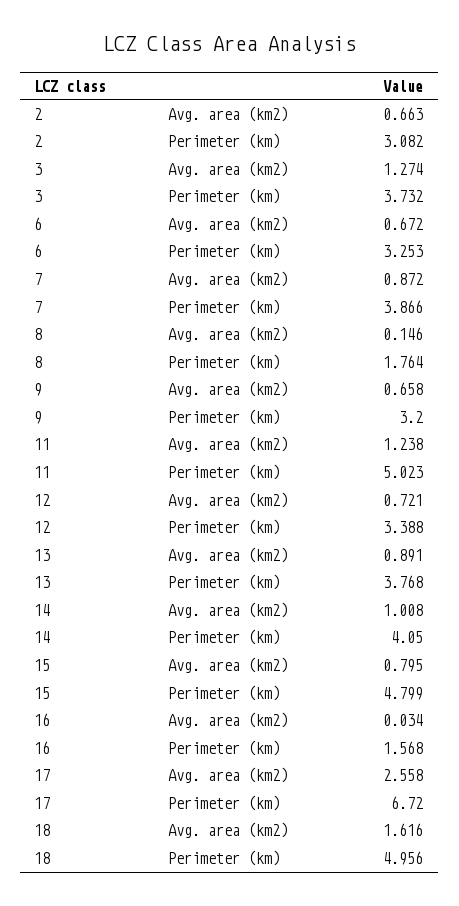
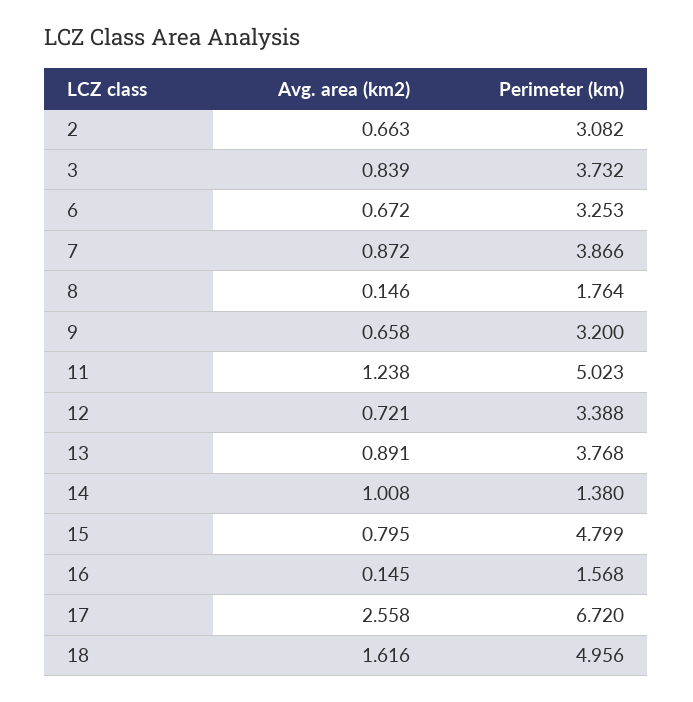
  {
    "2": {
      "Avg. area (km2)": 0.663,
      "Perimeter (km)": 3.082
    },
    "3": {
-     "Avg. area (km2)": 1.274,
+     "Avg. area (km2)": 0.839,
      "Perimeter (km)": 3.732
    },
    "6": {
      "Avg. area (km2)": 0.672,
      "Perimeter (km)": 3.253
    },
    "7": {
      "Avg. area (km2)": 0.872,
      "Perimeter (km)": 3.866
    },
    "8": {
      "Avg. area (km2)": 0.146,
      "Perimeter (km)": 1.764
    },
    "9": {
      "Avg. area (km2)": 0.658,
      "Perimeter (km)": 3.2
    },
    "11": {
      "Avg. area (km2)": 1.238,
      "Perimeter (km)": 5.023
    },
    "12": {
      "Avg. area (km2)": 0.721,
      "Perimeter (km)": 3.388
    },
    "13": {
      "Avg. area (km2)": 0.891,
      "Perimeter (km)": 3.768
    },
    "14": {
      "Avg. area (km2)": 1.008,
-     "Perimeter (km)": 4.05
+     "Perimeter (km)": 1.38
    },
    "15": {
      "Avg. area (km2)": 0.795,
      "Perimeter (km)": 4.799
    },
    "16": {
-     "Avg. area (km2)": 0.034,
+     "Avg. area (km2)": 0.145,
      "Perimeter (km)": 1.568
    },
    "17": {
      "Avg. area (km2)": 2.558,
      "Perimeter (km)": 6.72
    },
    "18": {
      "Avg. area (km2)": 1.616,
      "Perimeter (km)": 4.956
    }
  }

